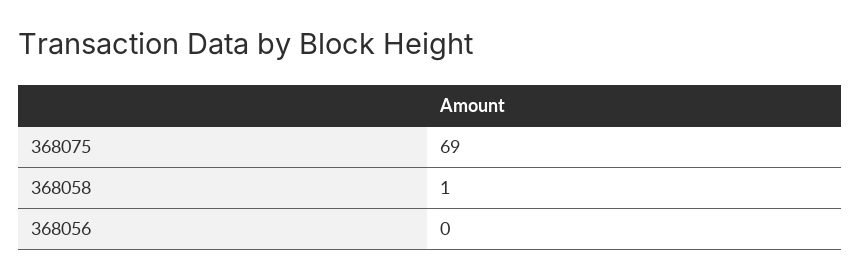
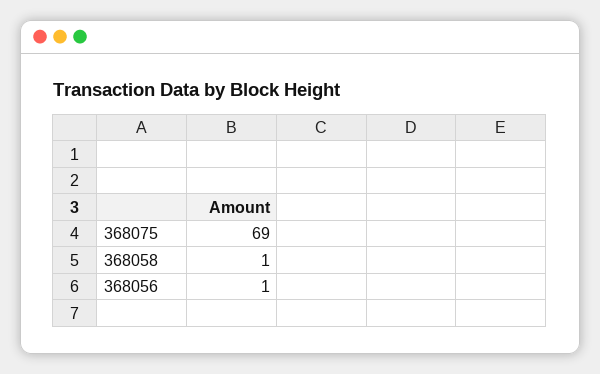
  {
    "368075": 69,
    "368058": 1,
-   "368056": 0
+   "368056": 1
  }

